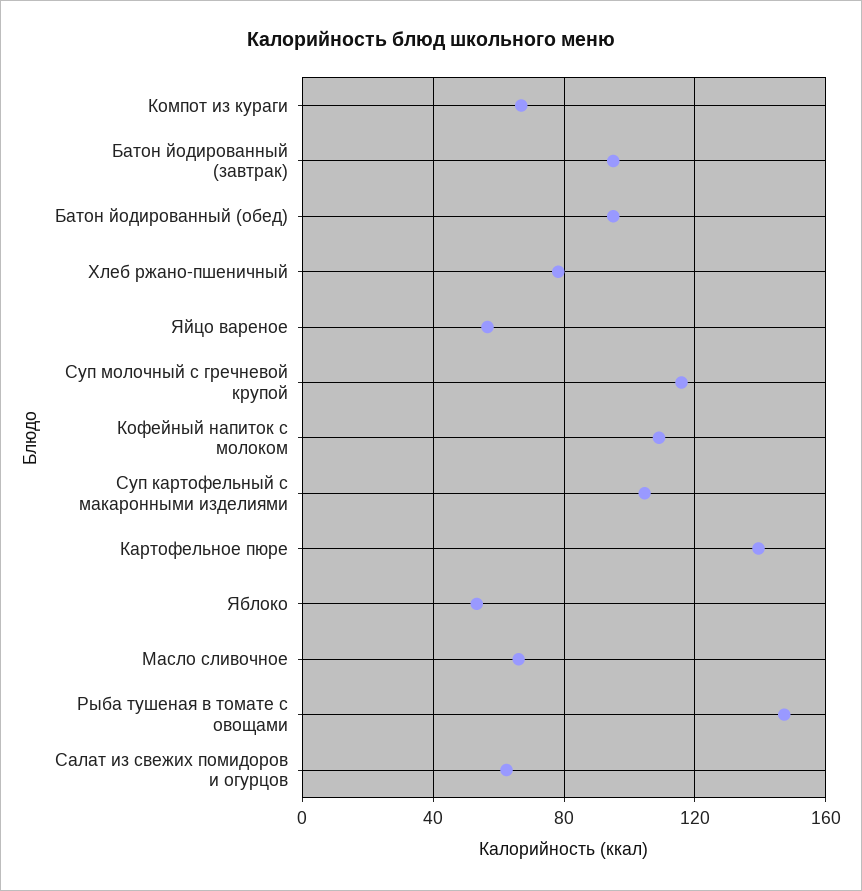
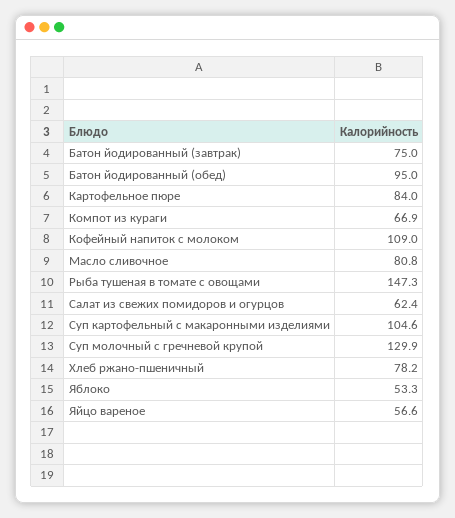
  {
    "Компот из кураги": 66.9,
-   "Батон йодированный (завтрак)": 95,
+   "Батон йодированный (завтрак)": 75,
    "Батон йодированный (обед)": 95,
    "Хлеб ржано-пшеничный": 78.2,
    "Яйцо вареное": 56.6,
-   "Суп молочный с гречневой крупой": 115,
+   "Суп молочный с гречневой крупой": 129.9,
    "Кофейный напиток с молоком": 109,
    "Суп картофельный с макаронными изделиями": 104.6,
-   "Картофельное пюре": 140,
+   "Картофельное пюре": 84,
    "Яблоко": 53.3,
-   "Масло сливочное": 65,
+   "Масло сливочное": 80.8,
    "Рыба тушеная в томате с овощами": 147.3,
    "Салат из свежих помидоров и огурцов": 62.4
  }

